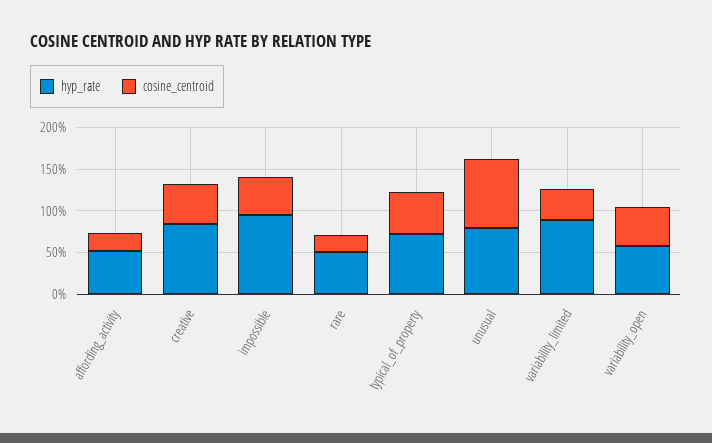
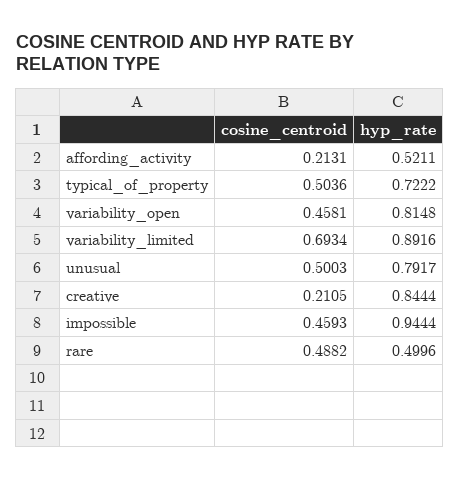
  {
    "hyp_rate": {
      "affording_activity": 0.5211,
      "creative": 0.8444,
      "impossible": 0.9444,
      "rare": 0.4996,
      "typical_of_property": 0.7222,
      "unusual": 0.7917,
      "variability_limited": 0.8916,
-     "variability_open": 0.6
+     "variability_open": 0.8148
    },
    "cosine_centroid": {
      "affording_activity": 0.2131,
-     "creative": 0.5,
+     "creative": 0.2105,
      "impossible": 0.4593,
-     "rare": 0.2,
+     "rare": 0.4882,
      "typical_of_property": 0.5036,
-     "unusual": 0.8,
+     "unusual": 0.5003,
-     "variability_limited": 0.4,
+     "variability_limited": 0.6934,
      "variability_open": 0.4581
    }
  }

